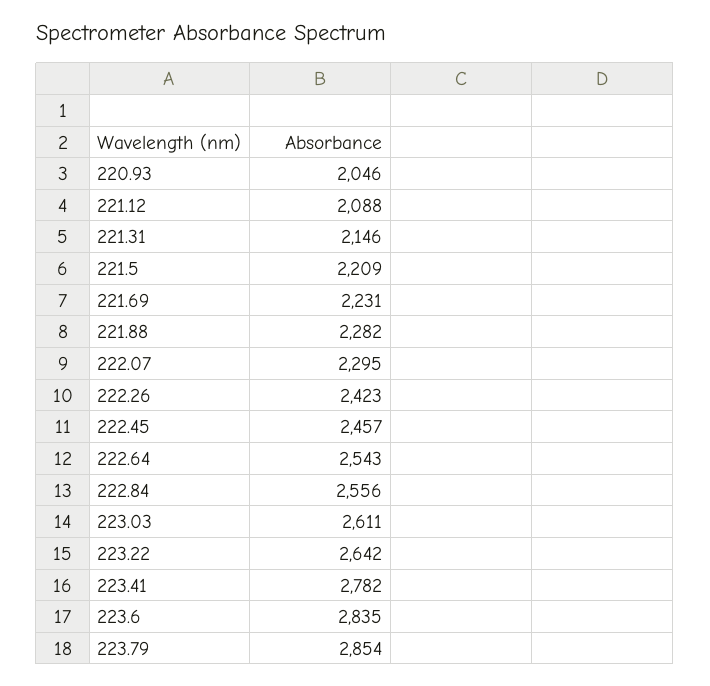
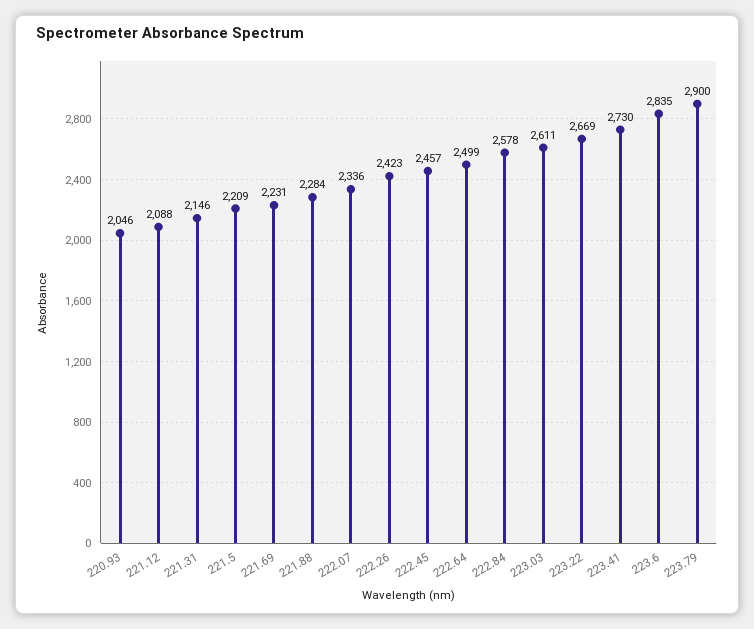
  {
    "220.93": 2046,
    "221.12": 2088,
    "221.31": 2146,
    "221.5": 2209,
    "221.69": 2231,
-   "221.88": 2282,
+   "221.88": 2284,
-   "222.07": 2295,
+   "222.07": 2336,
    "222.26": 2423,
    "222.45": 2457,
-   "222.64": 2543,
+   "222.64": 2499,
-   "222.84": 2556,
+   "222.84": 2578,
    "223.03": 2611,
-   "223.22": 2642,
+   "223.22": 2669,
-   "223.41": 2782,
+   "223.41": 2730,
    "223.6": 2835,
-   "223.79": 2854
+   "223.79": 2900
  }

